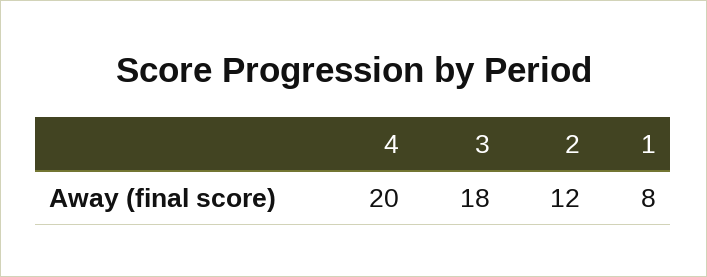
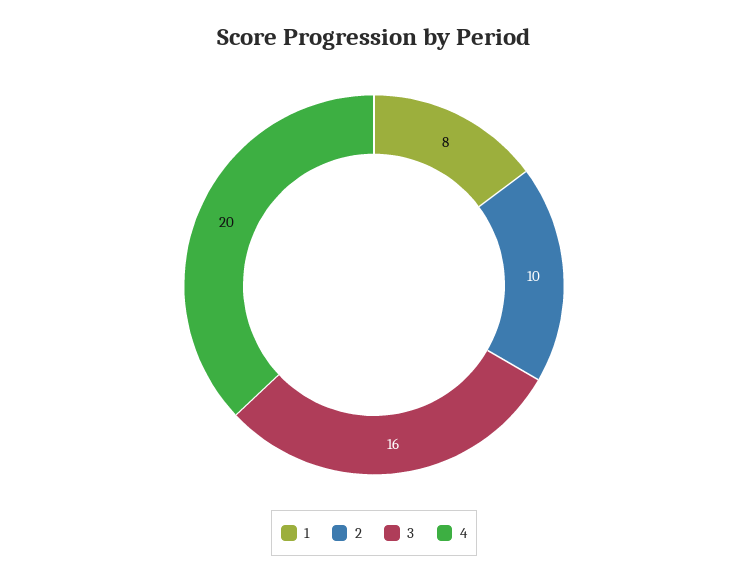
  {
    "4": 20,
-   "3": 18,
+   "3": 16,
-   "2": 12,
+   "2": 10,
    "1": 8
  }

